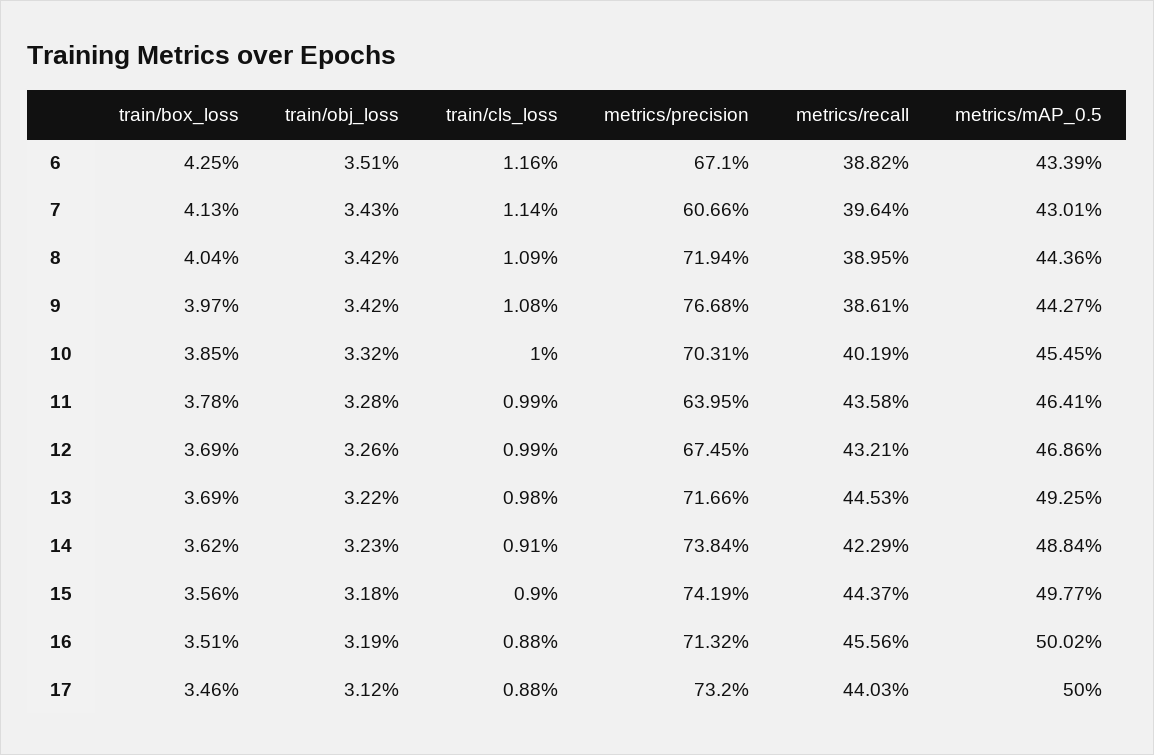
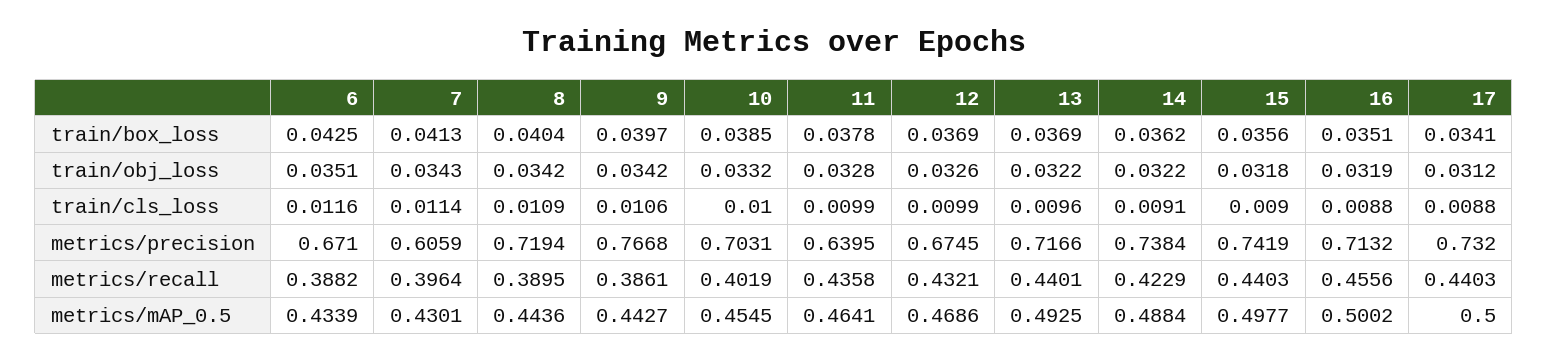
  {
    "train/box_loss": {
      "6": 0.0425,
      "7": 0.0413,
      "8": 0.0404,
      "9": 0.0397,
      "10": 0.0385,
      "11": 0.0378,
      "12": 0.0369,
      "13": 0.0369,
      "14": 0.0362,
      "15": 0.0356,
      "16": 0.0351,
-     "17": 0.0346
+     "17": 0.0341
    },
    "train/obj_loss": {
      "6": 0.0351,
      "7": 0.0343,
      "8": 0.0342,
      "9": 0.0342,
      "10": 0.0332,
      "11": 0.0328,
      "12": 0.0326,
      "13": 0.0322,
-     "14": 0.0323,
+     "14": 0.0322,
      "15": 0.0318,
      "16": 0.0319,
      "17": 0.0312
    },
    "train/cls_loss": {
      "6": 0.0116,
      "7": 0.0114,
      "8": 0.0109,
-     "9": 0.0108,
+     "9": 0.0106,
      "10": 0.01,
      "11": 0.0099,
      "12": 0.0099,
-     "13": 0.0098,
+     "13": 0.0096,
      "14": 0.0091,
      "15": 0.009,
      "16": 0.0088,
      "17": 0.0088
    },
    "metrics/precision": {
      "6": 0.671,
-     "7": 0.6066,
+     "7": 0.6059,
      "8": 0.7194,
      "9": 0.7668,
      "10": 0.7031,
      "11": 0.6395,
      "12": 0.6745,
      "13": 0.7166,
      "14": 0.7384,
      "15": 0.7419,
      "16": 0.7132,
      "17": 0.732
    },
    "metrics/recall": {
      "6": 0.3882,
      "7": 0.3964,
      "8": 0.3895,
      "9": 0.3861,
      "10": 0.4019,
      "11": 0.4358,
      "12": 0.4321,
-     "13": 0.4453,
+     "13": 0.4401,
      "14": 0.4229,
-     "15": 0.4437,
+     "15": 0.4403,
      "16": 0.4556,
      "17": 0.4403
    },
    "metrics/mAP_0.5": {
      "6": 0.4339,
      "7": 0.4301,
      "8": 0.4436,
      "9": 0.4427,
      "10": 0.4545,
      "11": 0.4641,
      "12": 0.4686,
      "13": 0.4925,
      "14": 0.4884,
      "15": 0.4977,
      "16": 0.5002,
      "17": 0.5
    }
  }

